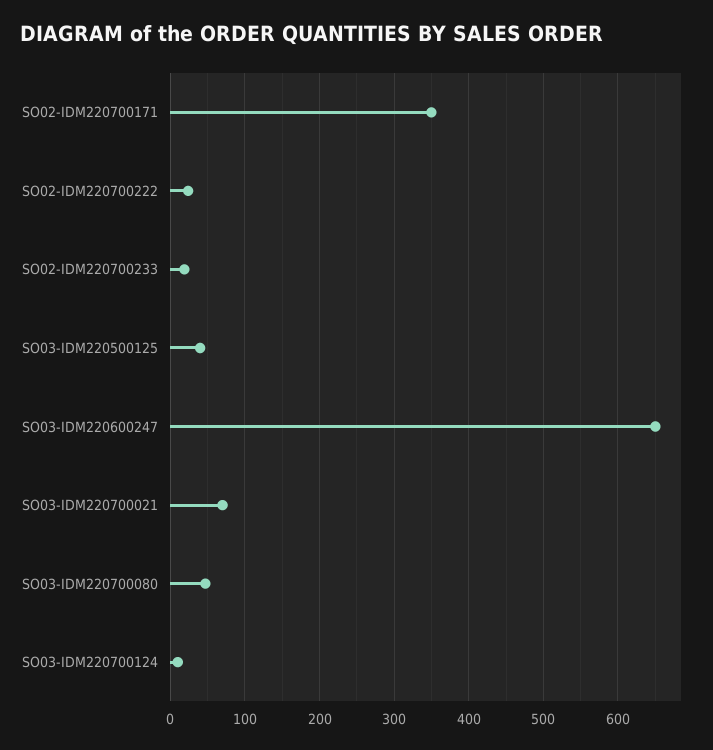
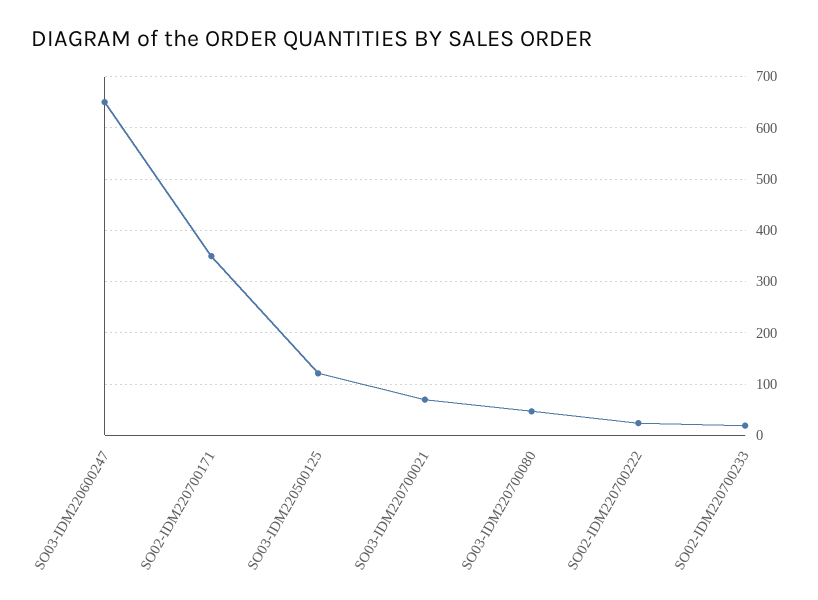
  {
    "SO02-IDM220700171": 350,
    "SO02-IDM220700222": 20,
    "SO02-IDM220700233": 20,
-   "SO03-IDM220500125": 40,
+   "SO03-IDM220500125": 120,
    "SO03-IDM220600247": 650,
    "SO03-IDM220700021": 70,
-   "SO03-IDM220700080": 50,
+   "SO03-IDM220700080": 50
-   "SO03-IDM220700124": 10
  }

